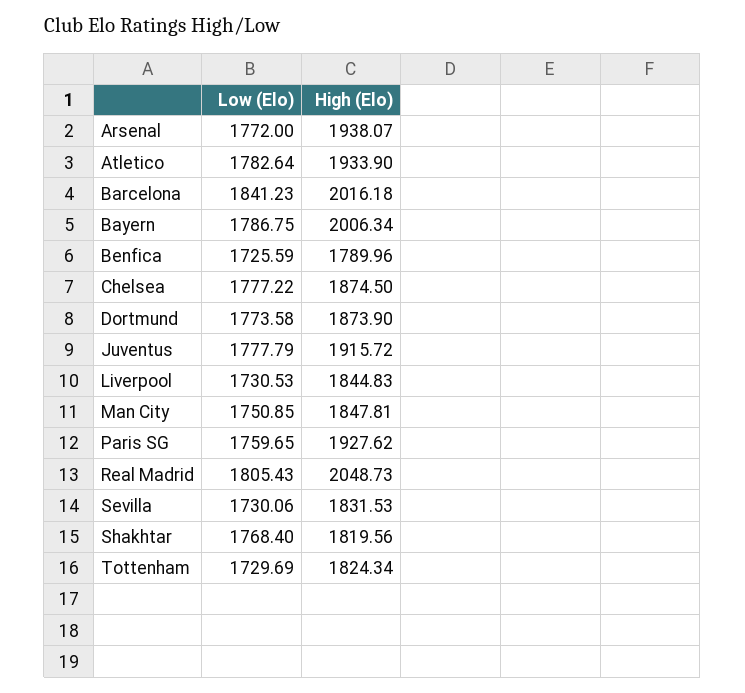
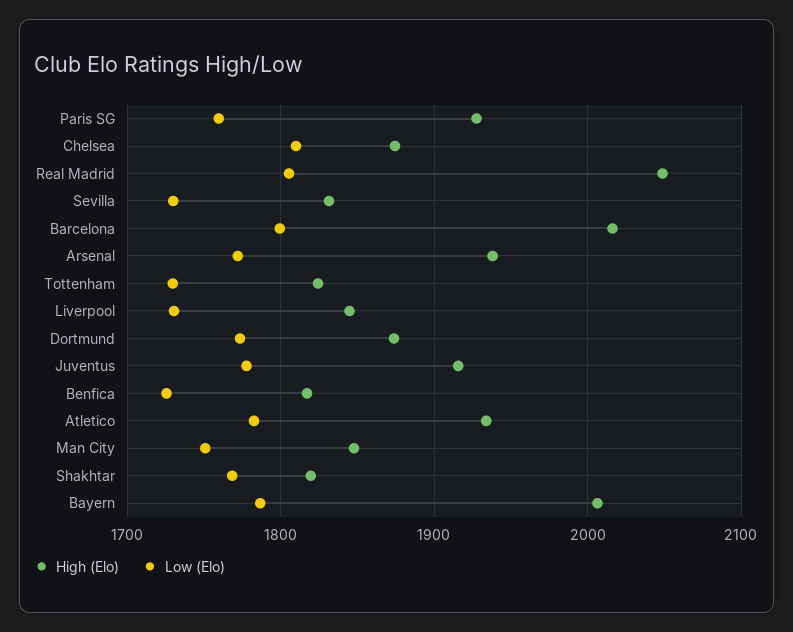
  {
    "Low (Elo)": {
      "Arsenal": 1772,
      "Atletico": 1782.64,
-     "Barcelona": 1841.23,
+     "Barcelona": 1800,
      "Bayern": 1786.75,
      "Benfica": 1725.59,
-     "Chelsea": 1777.22,
+     "Chelsea": 1810,
      "Dortmund": 1773.58,
      "Juventus": 1777.79,
      "Liverpool": 1730.53,
      "Man City": 1750.85,
      "Paris SG": 1759.65,
      "Real Madrid": 1805.43,
      "Sevilla": 1730.06,
      "Shakhtar": 1768.4,
      "Tottenham": 1729.69
    },
    "High (Elo)": {
      "Arsenal": 1938.07,
      "Atletico": 1933.9,
      "Barcelona": 2016.18,
      "Bayern": 2006.34,
-     "Benfica": 1789.96,
+     "Benfica": 1820,
      "Chelsea": 1874.5,
      "Dortmund": 1873.9,
      "Juventus": 1915.72,
      "Liverpool": 1844.83,
      "Man City": 1847.81,
      "Paris SG": 1927.62,
      "Real Madrid": 2048.73,
      "Sevilla": 1831.53,
      "Shakhtar": 1819.56,
      "Tottenham": 1824.34
    }
  }

